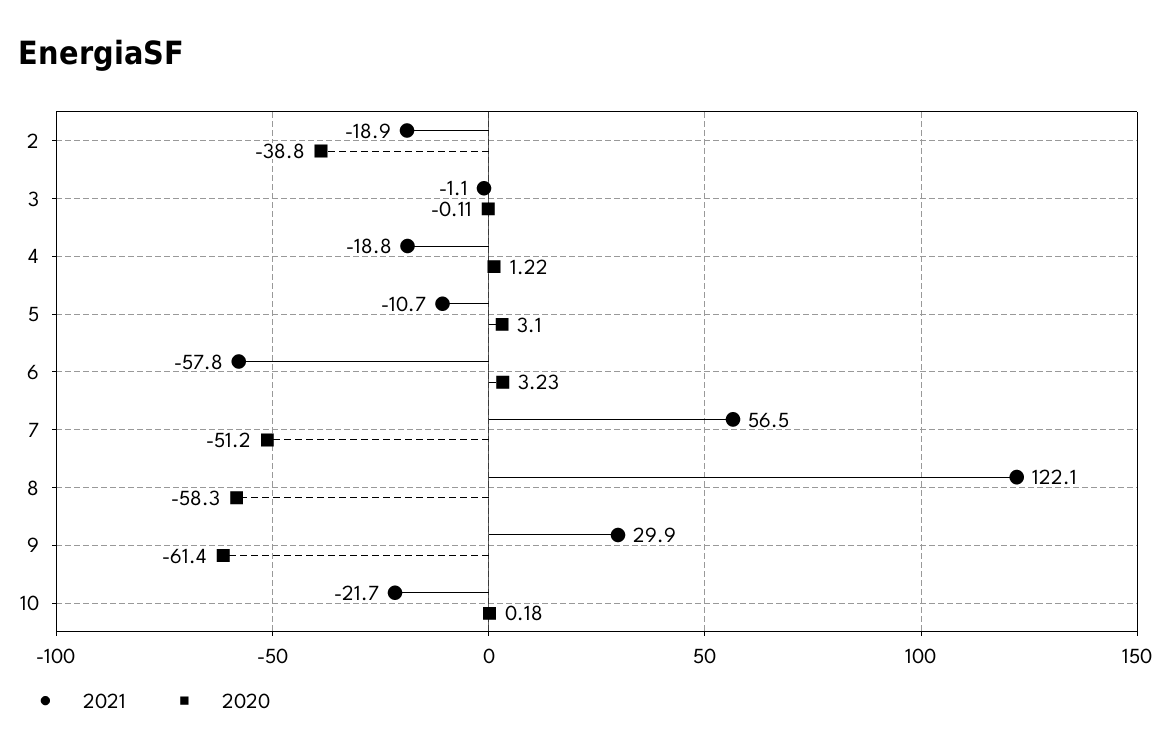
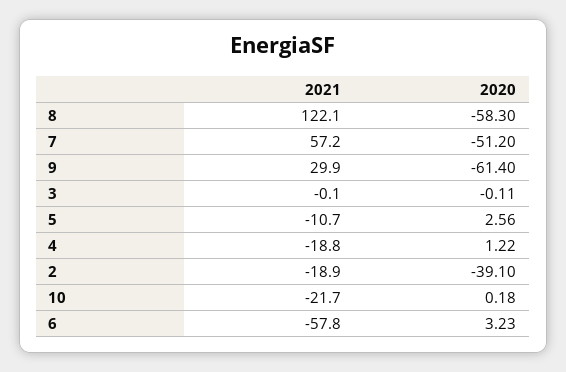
  {
    "2021": {
      "2": -18.9,
-     "3": -1.1,
+     "3": -0.1,
      "4": -18.8,
      "5": -10.7,
      "6": -57.8,
-     "7": 56.5,
+     "7": 57.2,
      "8": 122.1,
      "9": 29.9,
      "10": -21.7
    },
    "2020": {
-     "2": -38.8,
+     "2": -39.1,
      "3": -0.11,
      "4": 1.22,
-     "5": 3.1,
+     "5": 2.56,
      "6": 3.23,
      "7": -51.2,
      "8": -58.3,
      "9": -61.4,
      "10": 0.18
    }
  }

